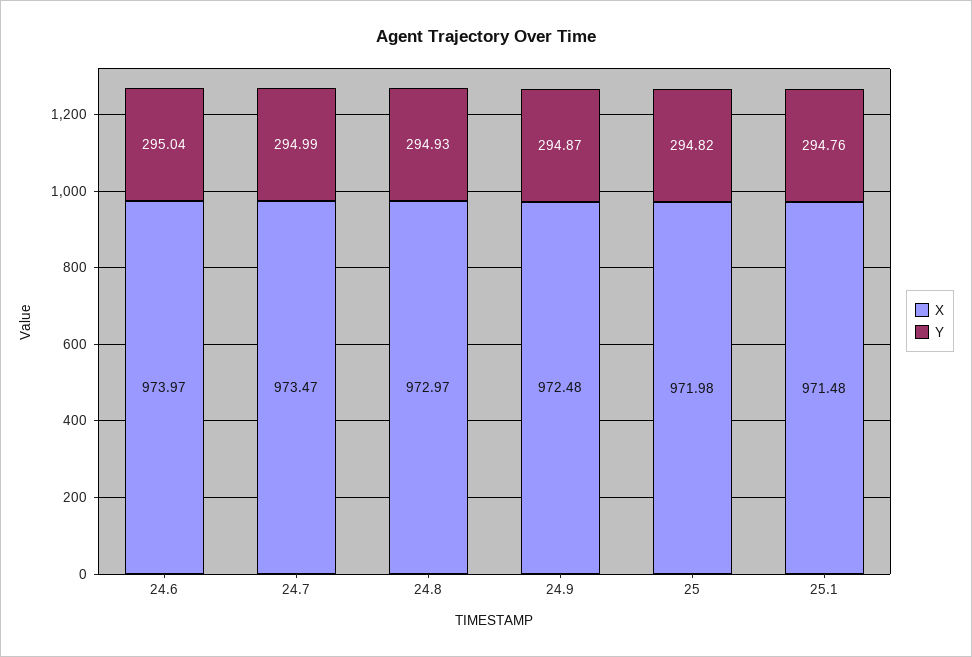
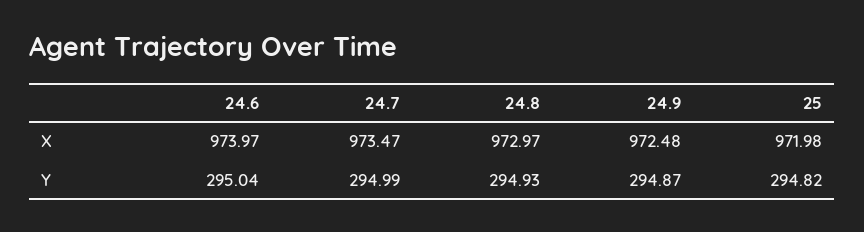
  {
    "X": {
      "24.6": 973.97,
      "24.7": 973.47,
      "24.8": 972.97,
      "24.9": 972.48,
-     "25": 971.98,
+     "25": 971.98
-     "25.1": 971.48
    },
    "Y": {
      "24.6": 295.04,
      "24.7": 294.99,
      "24.8": 294.93,
      "24.9": 294.87,
-     "25": 294.82,
+     "25": 294.82
-     "25.1": 294.76
    }
  }

